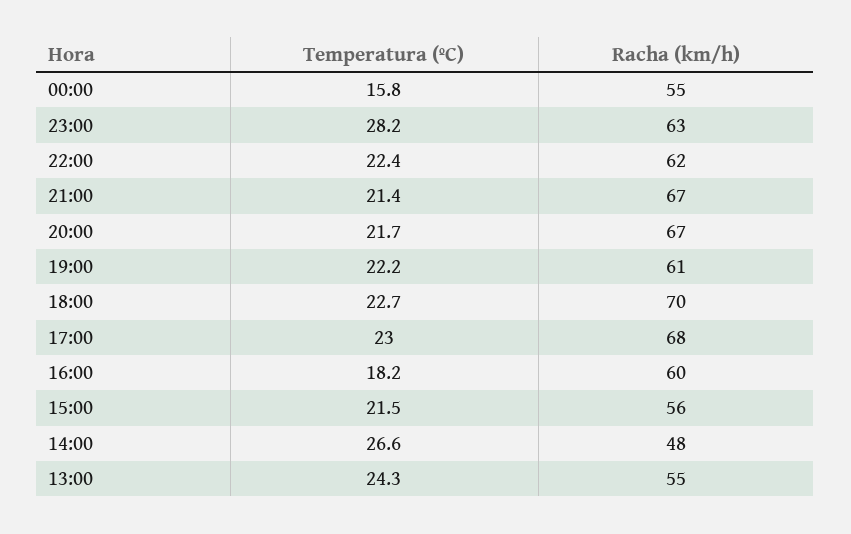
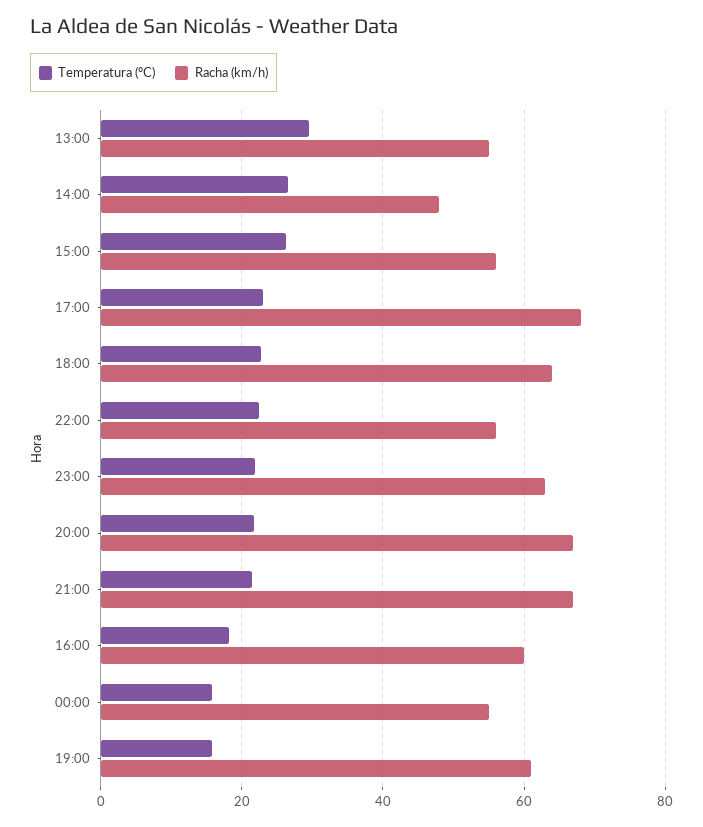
  {
    "Temperatura (ºC)": {
      "00:00": 15.8,
-     "23:00": 28.2,
+     "23:00": 22,
      "22:00": 22.4,
      "21:00": 21.4,
      "20:00": 21.7,
-     "19:00": 22.2,
+     "19:00": 16,
      "18:00": 22.7,
      "17:00": 23,
      "16:00": 18.2,
-     "15:00": 21.5,
+     "15:00": 26,
      "14:00": 26.6,
-     "13:00": 24.3
+     "13:00": 30
    },
    "Racha (km/h)": {
      "00:00": 55,
      "23:00": 63,
-     "22:00": 62,
+     "22:00": 56,
      "21:00": 67,
      "20:00": 67,
      "19:00": 61,
-     "18:00": 70,
+     "18:00": 64,
      "17:00": 68,
      "16:00": 60,
      "15:00": 56,
      "14:00": 48,
      "13:00": 55
    }
  }

